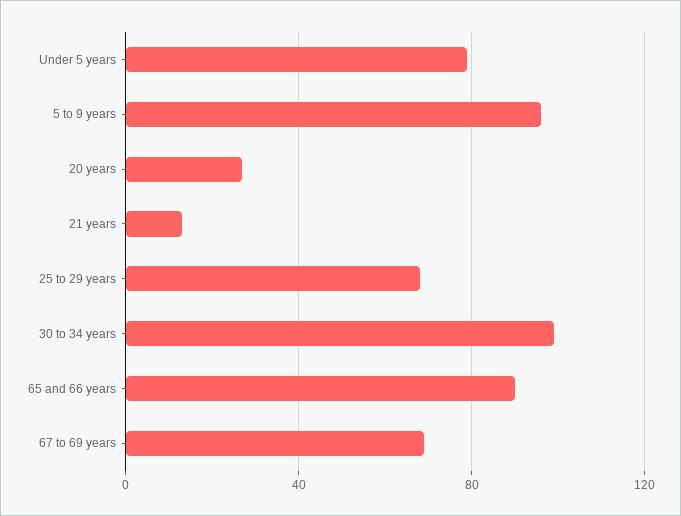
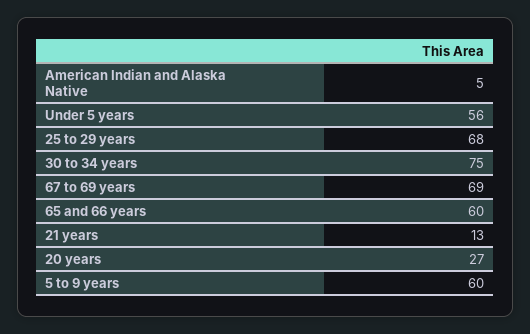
  {
-   "Under 5 years": 80,
+   "Under 5 years": 56,
-   "5 to 9 years": 95,
+   "5 to 9 years": 60,
    "20 years": 27,
    "21 years": 13,
    "25 to 29 years": 68,
-   "30 to 34 years": 100,
+   "30 to 34 years": 75,
-   "65 and 66 years": 90,
+   "65 and 66 years": 60,
-   "67 to 69 years": 69
+   "67 to 69 years": 69,
+   "American Indian and Alaska Native": 5
  }

